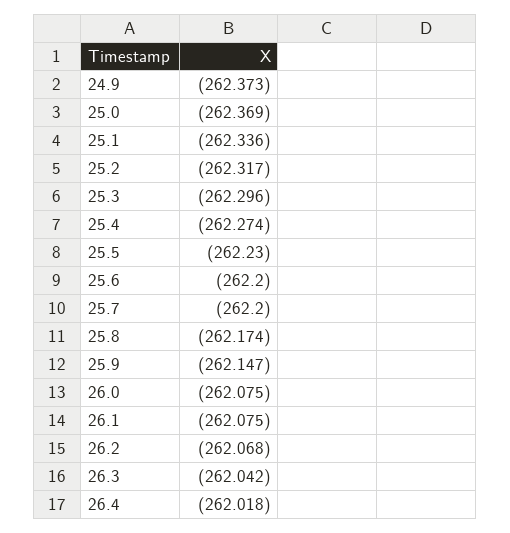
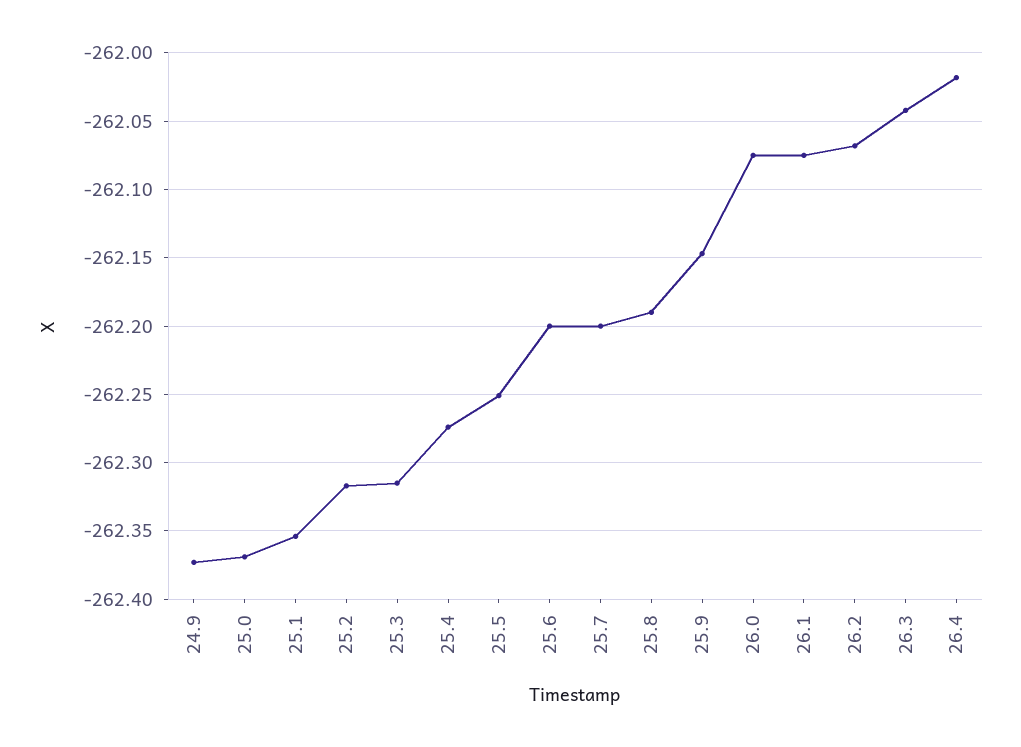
  {
    "24.9": -262.373,
    "25.0": -262.369,
-   "25.1": -262.336,
+   "25.1": -262.355,
    "25.2": -262.317,
-   "25.3": -262.296,
+   "25.3": -262.315,
    "25.4": -262.274,
-   "25.5": -262.23,
+   "25.5": -262.25,
    "25.6": -262.2,
    "25.7": -262.2,
-   "25.8": -262.174,
+   "25.8": -262.19,
    "25.9": -262.147,
    "26.0": -262.075,
    "26.1": -262.075,
    "26.2": -262.068,
    "26.3": -262.042,
    "26.4": -262.018
  }

